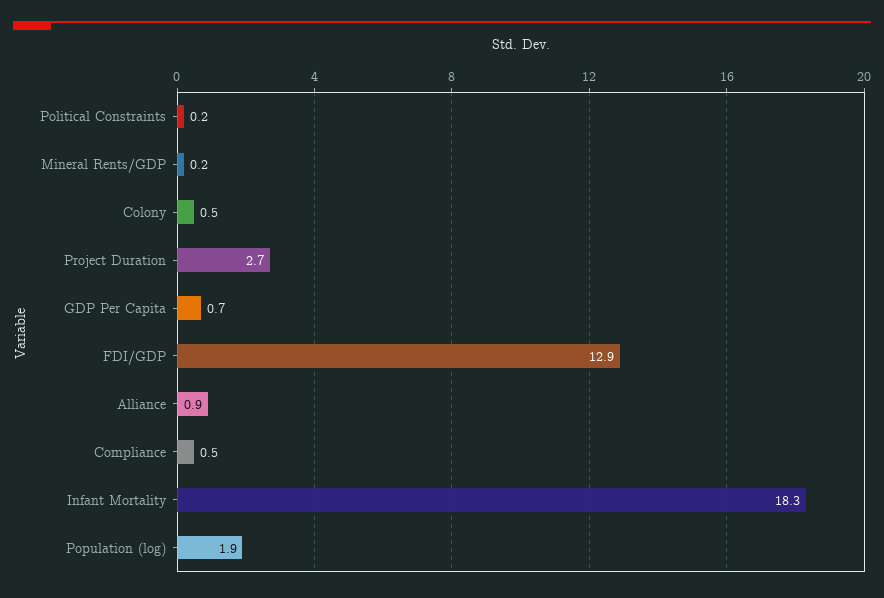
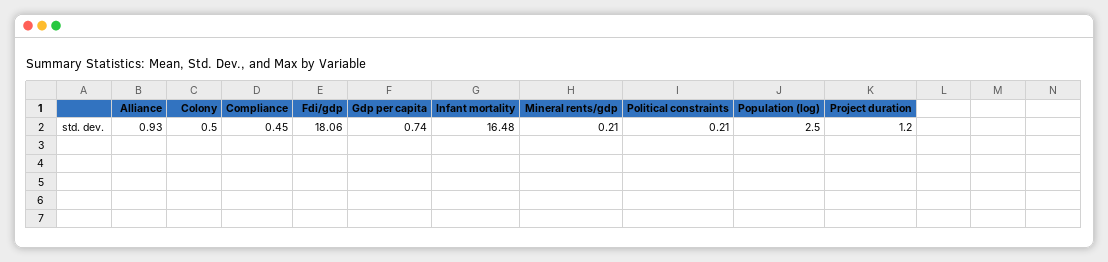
  {
    "Political Constraints": 0.21,
    "Mineral Rents/GDP": 0.21,
    "Colony": 0.5,
-   "Project Duration": 2.7,
+   "Project Duration": 1.2,
    "GDP Per Capita": 0.74,
-   "FDI/GDP": 12.9,
+   "FDI/GDP": 18.06,
    "Alliance": 0.93,
    "Compliance": 0.45,
-   "Infant Mortality": 18.3,
+   "Infant Mortality": 16.48,
-   "Population (log)": 1.9
+   "Population (log)": 2.5
  }

